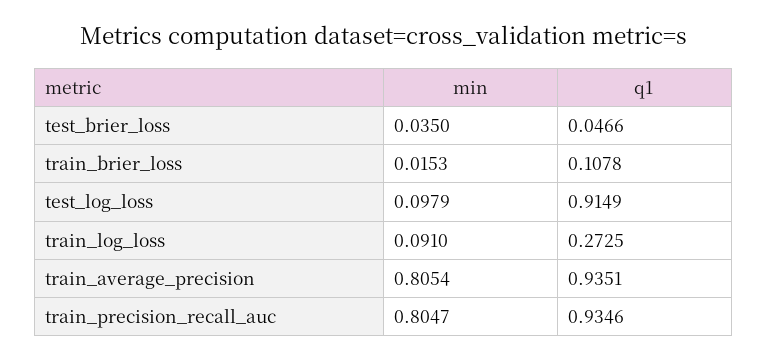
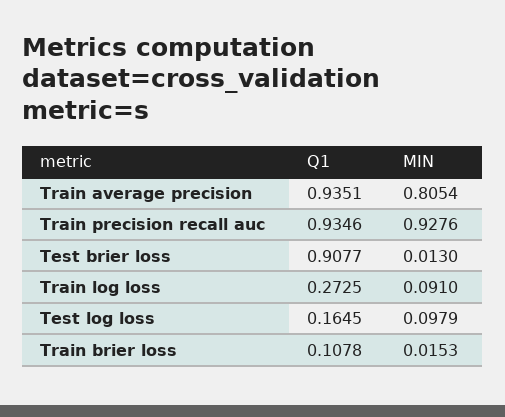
  {
    "min": {
-     "test_brier_loss": 0.035,
+     "test_brier_loss": 0.013,
      "train_brier_loss": 0.0153,
      "test_log_loss": 0.0979,
      "train_log_loss": 0.091,
      "train_average_precision": 0.8054,
-     "train_precision_recall_auc": 0.8047
+     "train_precision_recall_auc": 0.9276
    },
    "q1": {
-     "test_brier_loss": 0.0466,
+     "test_brier_loss": 0.9077,
      "train_brier_loss": 0.1078,
-     "test_log_loss": 0.9149,
+     "test_log_loss": 0.1645,
      "train_log_loss": 0.2725,
      "train_average_precision": 0.9351,
      "train_precision_recall_auc": 0.9346
    }
  }

